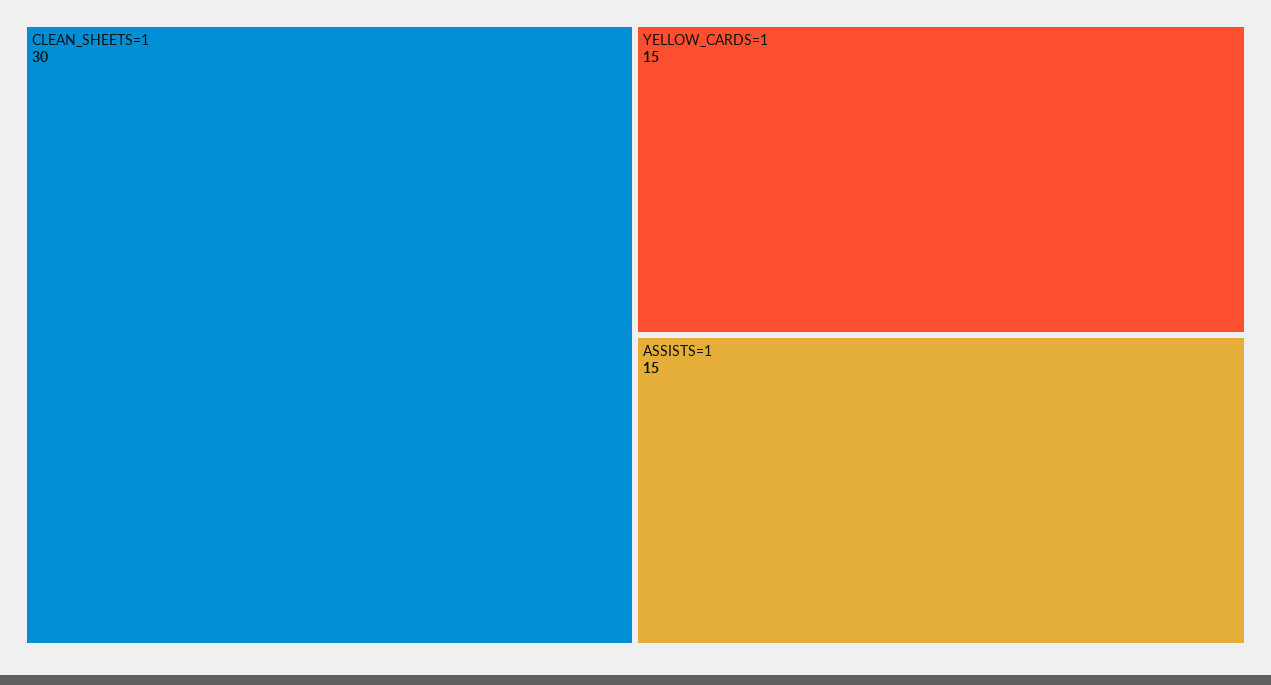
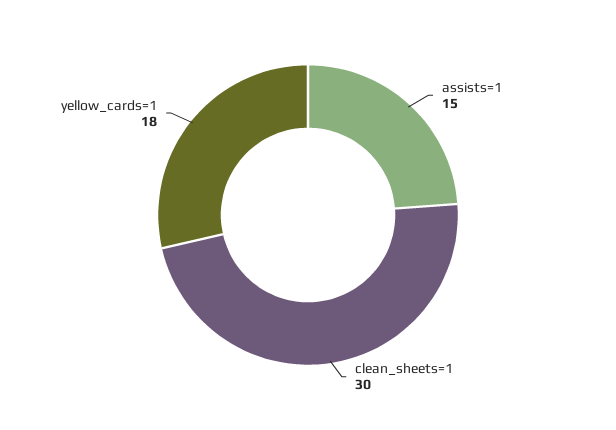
  {
    "CLEAN_SHEETS=1": 30,
-   "YELLOW_CARDS=1": 15,
+   "YELLOW_CARDS=1": 18,
    "ASSISTS=1": 15
  }

